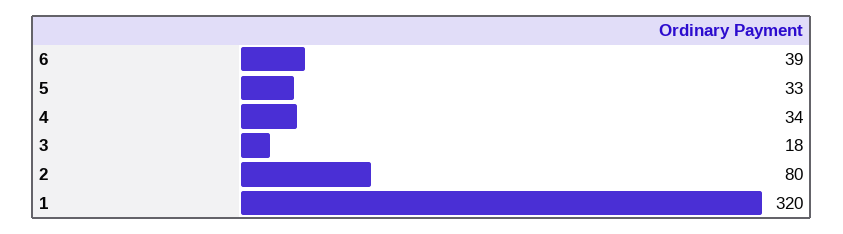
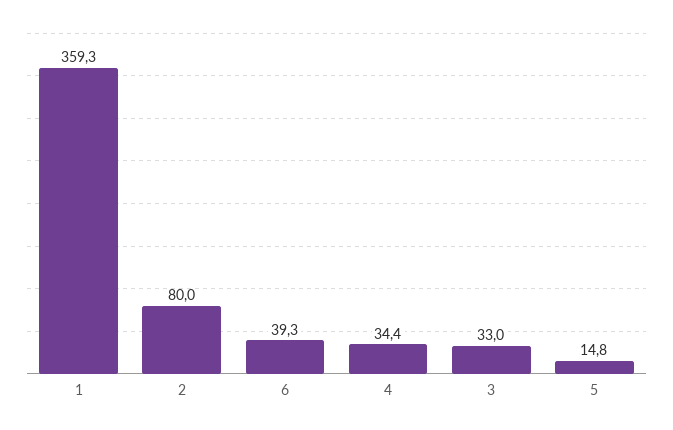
  {
    "6": 39.3,
-   "5": 33,
+   "5": 14.8,
    "4": 34.4,
-   "3": 18,
+   "3": 33,
    "2": 80,
-   "1": 320
+   "1": 359.3
  }

